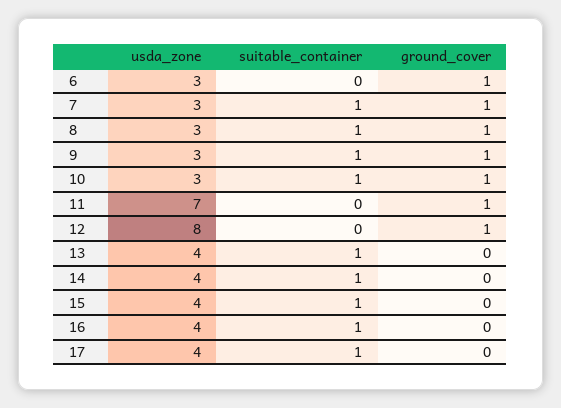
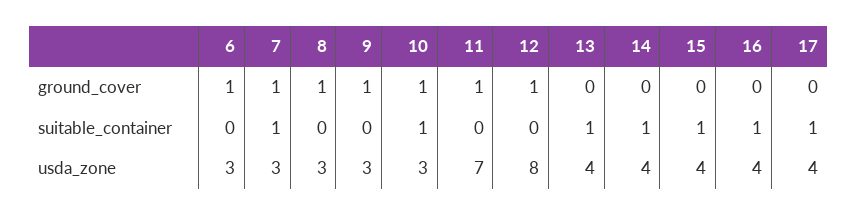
  {
    "usda_zone": {
      "6": 3,
      "7": 3,
      "8": 3,
      "9": 3,
      "10": 3,
      "11": 7,
      "12": 8,
      "13": 4,
      "14": 4,
      "15": 4,
      "16": 4,
      "17": 4
    },
    "suitable_container": {
      "6": 0,
      "7": 1,
-     "8": 1,
+     "8": 0,
-     "9": 1,
+     "9": 0,
      "10": 1,
      "11": 0,
      "12": 0,
      "13": 1,
      "14": 1,
      "15": 1,
      "16": 1,
      "17": 1
    },
    "ground_cover": {
      "6": 1,
      "7": 1,
      "8": 1,
      "9": 1,
      "10": 1,
      "11": 1,
      "12": 1,
      "13": 0,
      "14": 0,
      "15": 0,
      "16": 0,
      "17": 0
    }
  }

